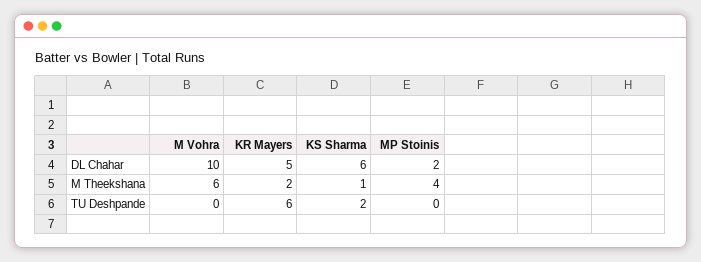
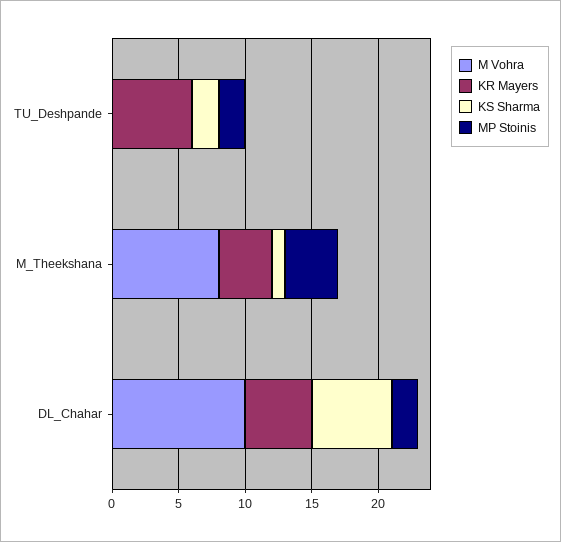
  {
    "M Vohra": {
      "DL Chahar": 10,
-     "M Theekshana": 6,
+     "M Theekshana": 8,
      "TU Deshpande": 0
    },
    "KR Mayers": {
      "DL Chahar": 5,
-     "M Theekshana": 2,
+     "M Theekshana": 4,
      "TU Deshpande": 6
    },
    "KS Sharma": {
      "DL Chahar": 6,
      "M Theekshana": 1,
      "TU Deshpande": 2
    },
    "MP Stoinis": {
      "DL Chahar": 2,
      "M Theekshana": 4,
-     "TU Deshpande": 0
+     "TU Deshpande": 2
    }
  }

